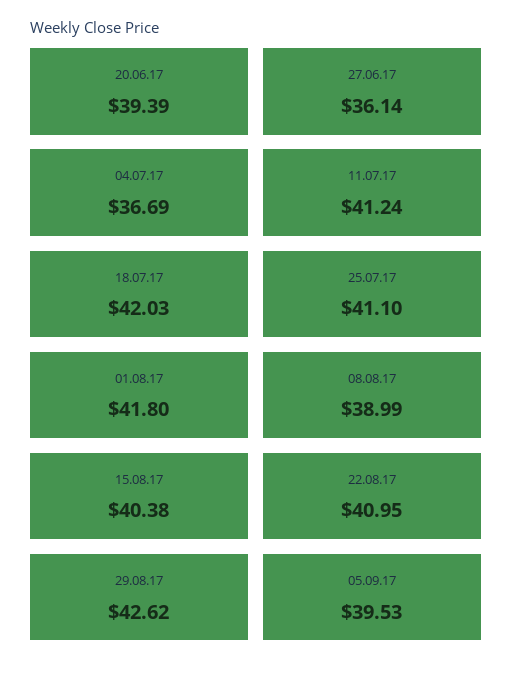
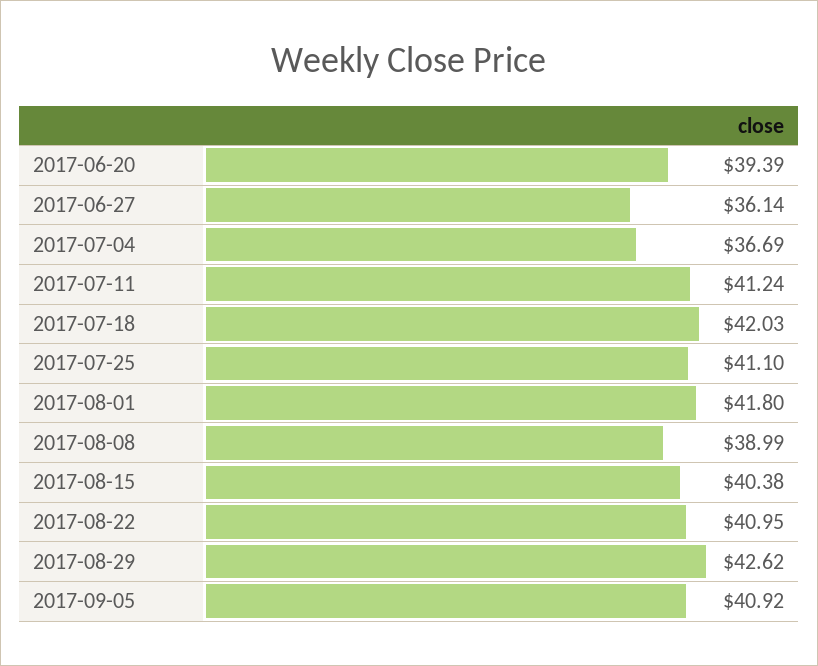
  {
    "20.06.17": 39.39,
    "27.06.17": 36.14,
    "04.07.17": 36.69,
    "11.07.17": 41.24,
    "18.07.17": 42.03,
    "25.07.17": 41.1,
    "01.08.17": 41.8,
    "08.08.17": 38.99,
    "15.08.17": 40.38,
    "22.08.17": 40.95,
    "29.08.17": 42.62,
-   "05.09.17": 39.53
+   "05.09.17": 40.92
  }

